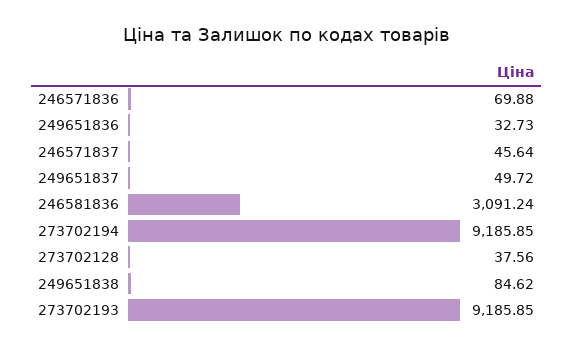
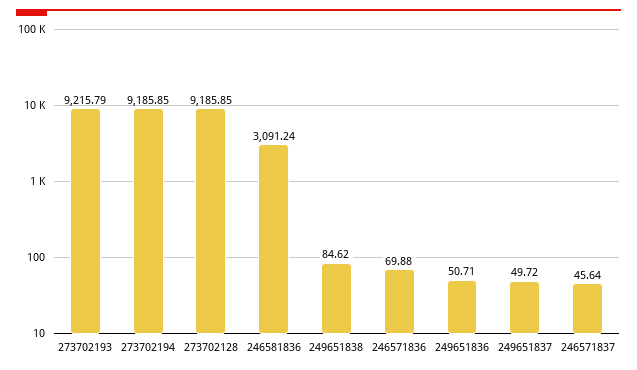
  {
    "246571836": 69.88,
-   "249651836": 32.73,
+   "249651836": 50.71,
    "246571837": 45.64,
    "249651837": 49.72,
    "246581836": 3091.24,
    "273702194": 9185.85,
-   "273702128": 37.56,
+   "273702128": 9185.85,
    "249651838": 84.62,
-   "273702193": 9185.85
+   "273702193": 9215.79
  }

